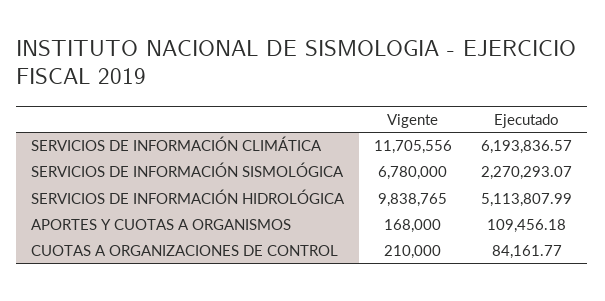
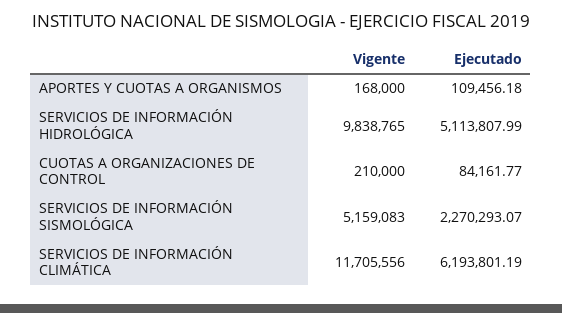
  {
    "Vigente": {
      "SERVICIOS DE INFORMACIÓN CLIMÁTICA": 11705556,
-     "SERVICIOS DE INFORMACIÓN SISMOLÓGICA": 6780000,
+     "SERVICIOS DE INFORMACIÓN SISMOLÓGICA": 5159083,
      "SERVICIOS DE INFORMACIÓN HIDROLÓGICA": 9838765,
      "APORTES Y CUOTAS A ORGANISMOS": 168000,
      "CUOTAS A ORGANIZACIONES DE CONTROL": 210000
    },
    "Ejecutado": {
-     "SERVICIOS DE INFORMACIÓN CLIMÁTICA": 6193836.57,
+     "SERVICIOS DE INFORMACIÓN CLIMÁTICA": 6193801.19,
      "SERVICIOS DE INFORMACIÓN SISMOLÓGICA": 2270293.07,
      "SERVICIOS DE INFORMACIÓN HIDROLÓGICA": 5113807.99,
      "APORTES Y CUOTAS A ORGANISMOS": 109456.18,
      "CUOTAS A ORGANIZACIONES DE CONTROL": 84161.77
    }
  }

